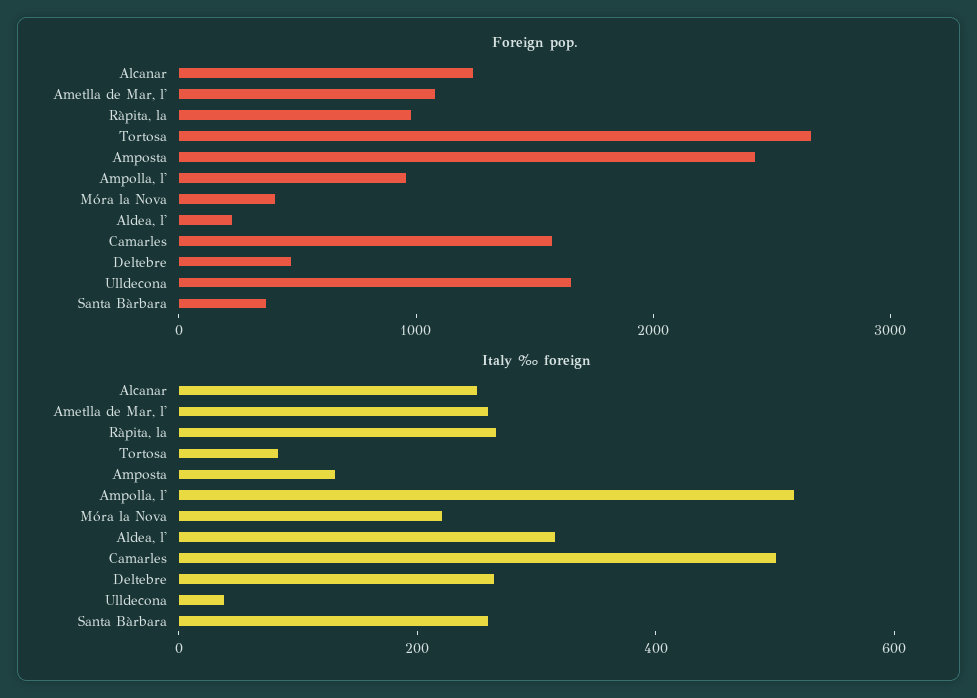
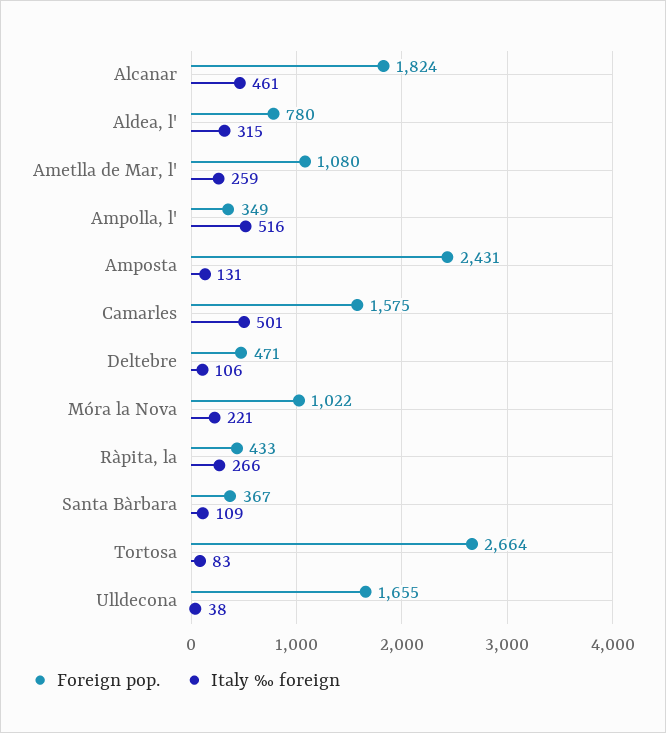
  {
    "Foreign pop.": {
-     "Alcanar": 1200,
+     "Alcanar": 1824,
      "Ametlla de Mar, l'": 1080,
-     "Ràpita, la": 1000,
+     "Ràpita, la": 433,
      "Tortosa": 2664,
      "Amposta": 2431,
-     "Ampolla, l'": 1000,
+     "Ampolla, l'": 349,
-     "Móra la Nova": 400,
+     "Móra la Nova": 1022,
-     "Aldea, l'": 200,
+     "Aldea, l'": 780,
      "Camarles": 1575,
      "Deltebre": 471,
      "Ulldecona": 1655,
      "Santa Bàrbara": 367
    },
    "Italy ‰ foreign": {
-     "Alcanar": 250,
+     "Alcanar": 461,
      "Ametlla de Mar, l'": 259,
      "Ràpita, la": 266,
      "Tortosa": 83,
      "Amposta": 131,
      "Ampolla, l'": 516,
      "Móra la Nova": 221,
      "Aldea, l'": 315,
      "Camarles": 501,
-     "Deltebre": 250,
+     "Deltebre": 106,
      "Ulldecona": 38,
-     "Santa Bàrbara": 250
+     "Santa Bàrbara": 109
    }
  }

